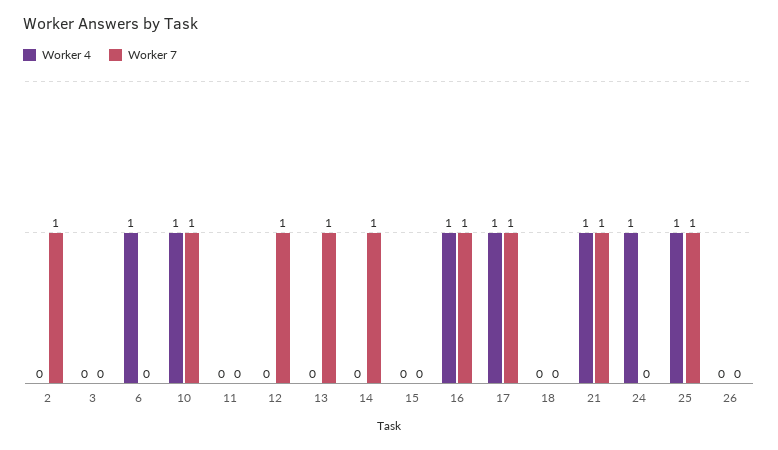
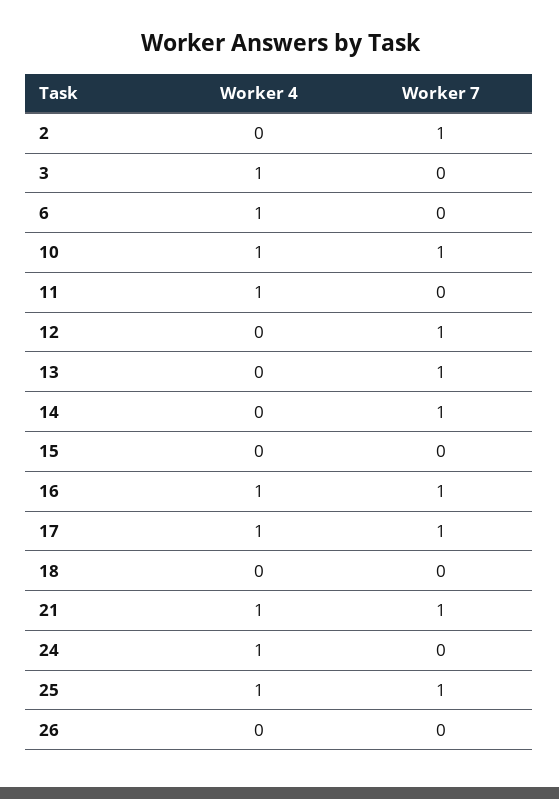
  {
    "Worker 4": {
      "2": 0,
-     "3": 0,
+     "3": 1,
      "6": 1,
      "10": 1,
-     "11": 0,
+     "11": 1,
      "12": 0,
      "13": 0,
      "14": 0,
      "15": 0,
      "16": 1,
      "17": 1,
      "18": 0,
      "21": 1,
      "24": 1,
      "25": 1,
      "26": 0
    },
    "Worker 7": {
      "2": 1,
      "3": 0,
      "6": 0,
      "10": 1,
      "11": 0,
      "12": 1,
      "13": 1,
      "14": 1,
      "15": 0,
      "16": 1,
      "17": 1,
      "18": 0,
      "21": 1,
      "24": 0,
      "25": 1,
      "26": 0
    }
  }

